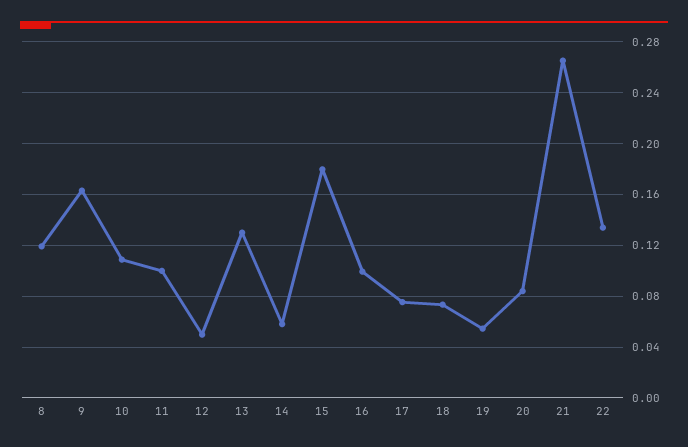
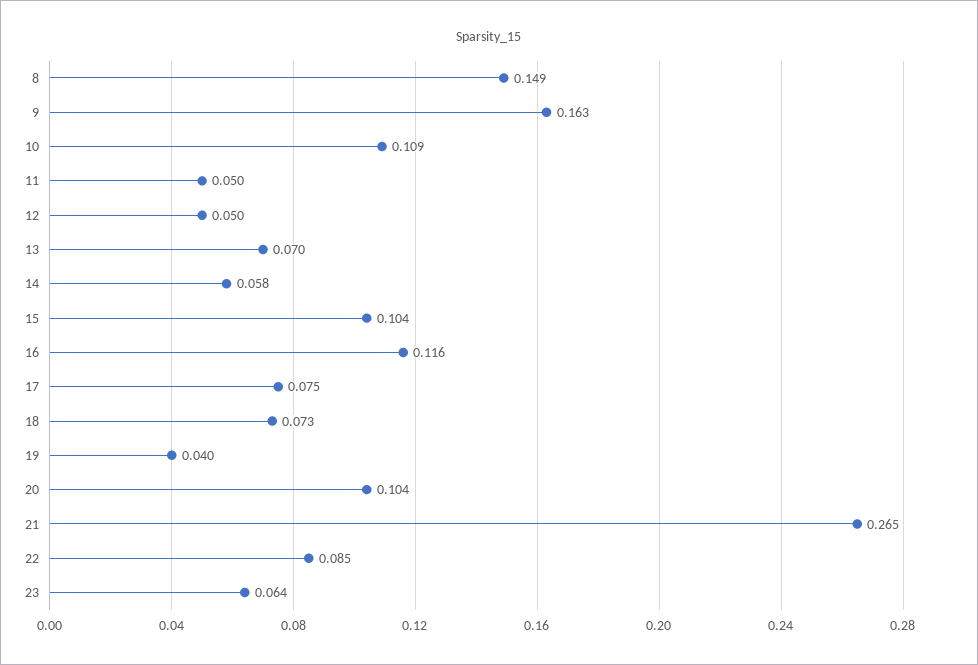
  {
-   "8": 0.12,
+   "8": 0.149,
    "9": 0.163,
    "10": 0.109,
-   "11": 0.1,
+   "11": 0.05,
    "12": 0.05,
-   "13": 0.13,
+   "13": 0.07,
    "14": 0.058,
-   "15": 0.18,
+   "15": 0.104,
-   "16": 0.1,
+   "16": 0.116,
    "17": 0.075,
    "18": 0.073,
-   "19": 0.055,
+   "19": 0.04,
-   "20": 0.085,
+   "20": 0.104,
    "21": 0.265,
-   "22": 0.135
+   "22": 0.085,
+   "23": 0.064
  }

